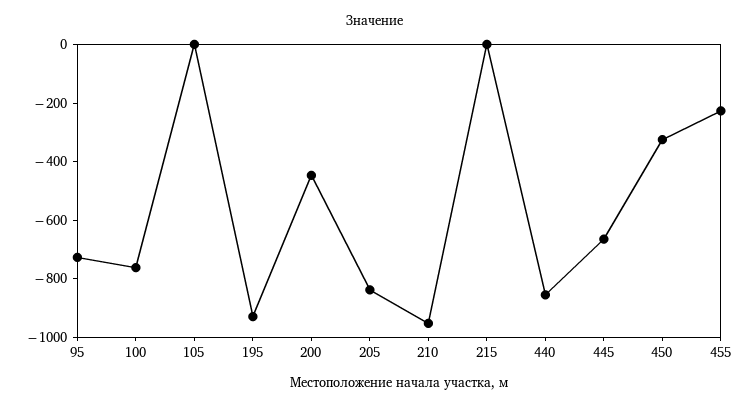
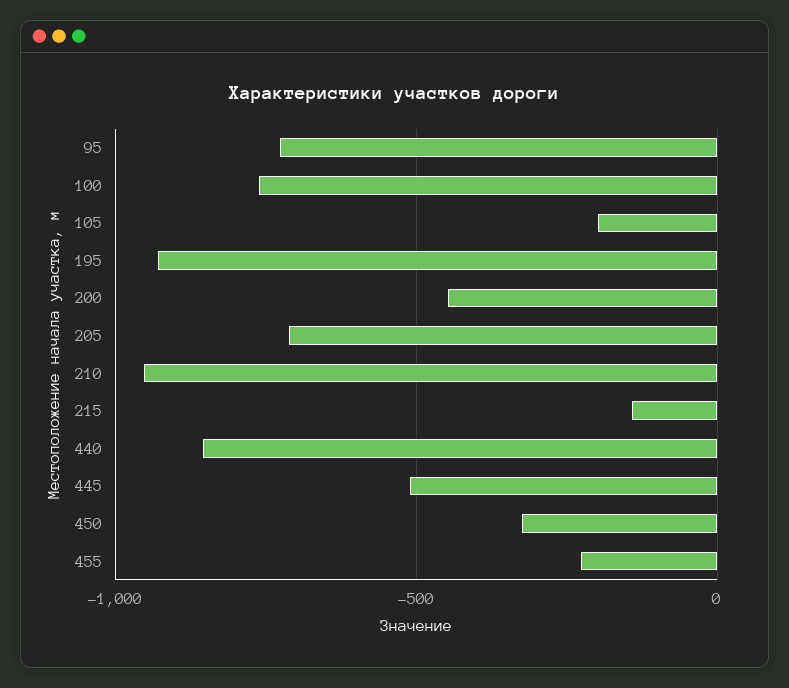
  {
    "95": -750,
    "100": -750,
-   "105": 0,
+   "105": -200,
    "195": -950,
    "200": -450,
-   "205": -850,
+   "205": -700,
    "210": -950,
-   "215": 0,
+   "215": -150,
    "440": -850,
-   "445": -650,
+   "445": -500,
    "450": -350,
    "455": -250
  }

